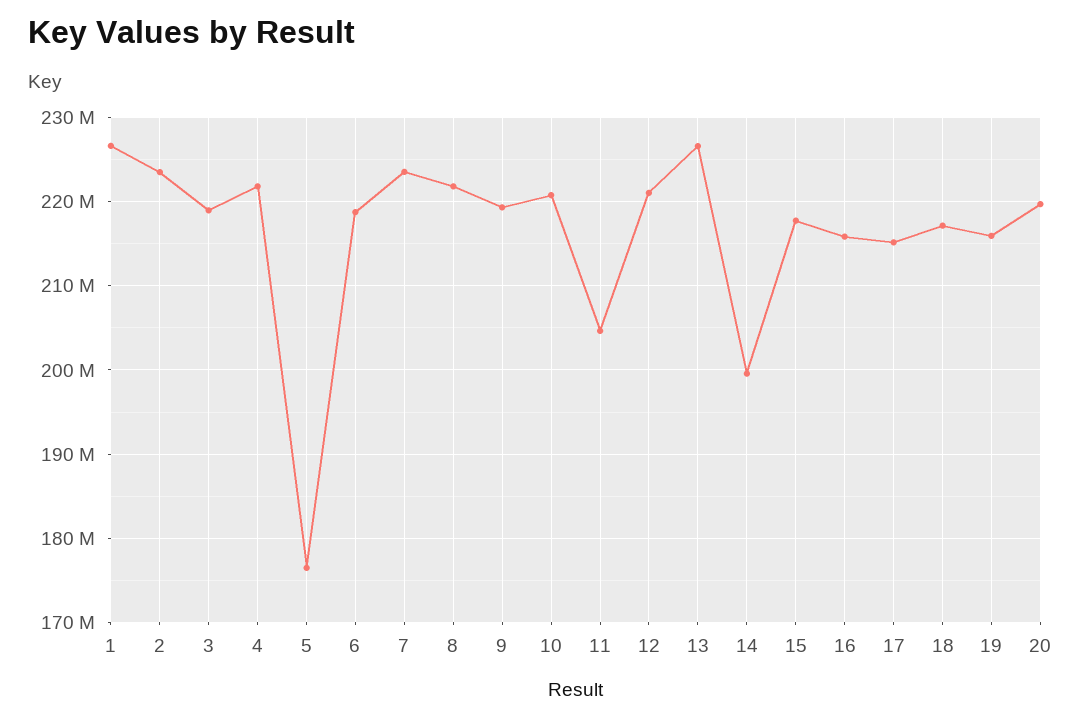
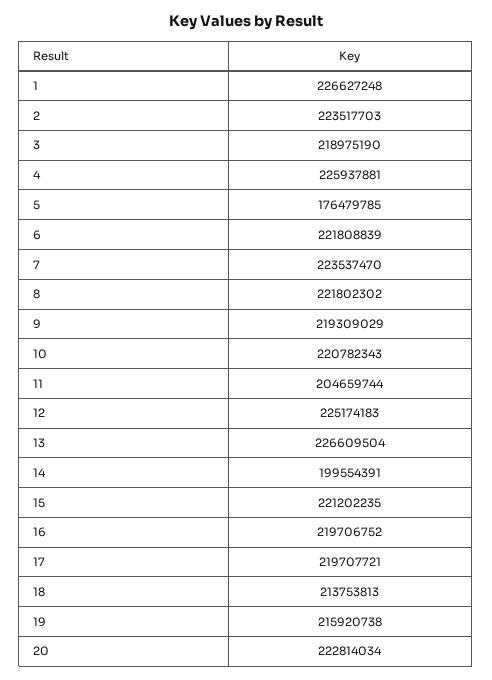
  {
    "1": 226627248,
    "2": 223517703,
    "3": 218975190,
-   "4": 222000000,
+   "4": 225937881,
    "5": 176479785,
-   "6": 219000000,
+   "6": 221808839,
    "7": 223537470,
    "8": 221802302,
    "9": 219309029,
    "10": 220782343,
    "11": 204659744,
-   "12": 221000000,
+   "12": 225174183,
    "13": 226609504,
    "14": 199554391,
-   "15": 218000000,
+   "15": 221202235,
-   "16": 216000000,
+   "16": 219706752,
-   "17": 215000000,
+   "17": 219707721,
-   "18": 217000000,
+   "18": 213753813,
    "19": 215920738,
-   "20": 220000000
+   "20": 222814034
  }

